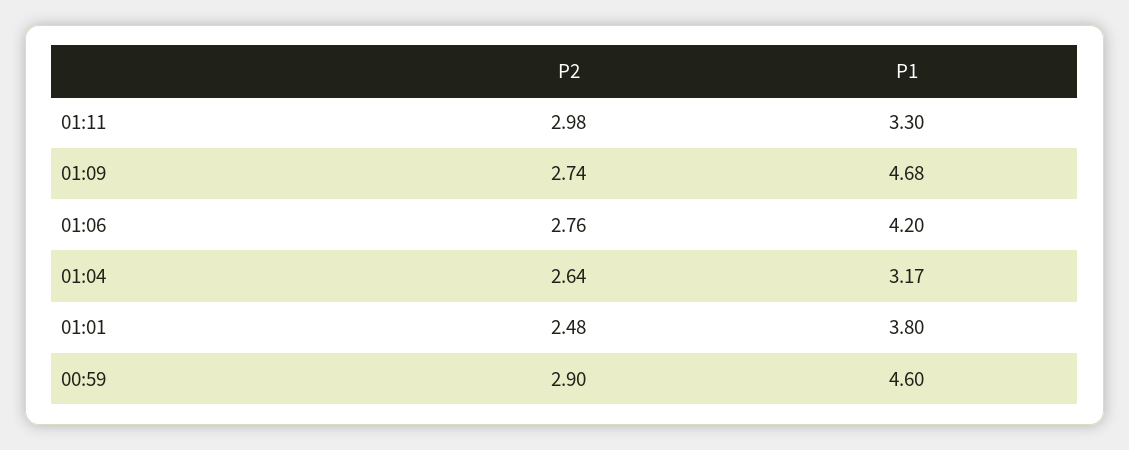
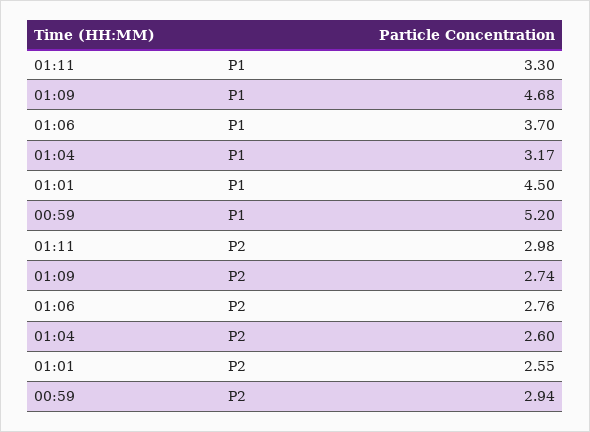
  {
    "P2": {
      "01:11": 2.98,
      "01:09": 2.74,
      "01:06": 2.76,
-     "01:04": 2.64,
+     "01:04": 2.6,
-     "01:01": 2.48,
+     "01:01": 2.55,
-     "00:59": 2.9
+     "00:59": 2.94
    },
    "P1": {
      "01:11": 3.3,
      "01:09": 4.68,
-     "01:06": 4.2,
+     "01:06": 3.7,
      "01:04": 3.17,
-     "01:01": 3.8,
+     "01:01": 4.5,
-     "00:59": 4.6
+     "00:59": 5.2
    }
  }

